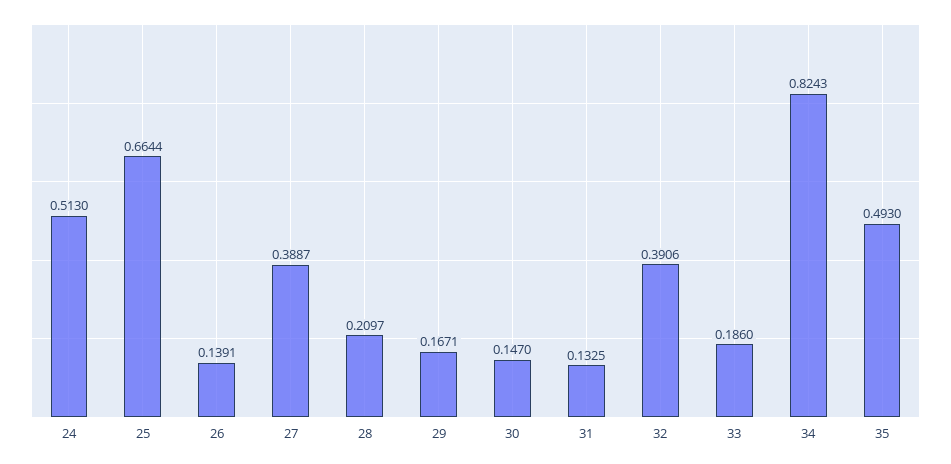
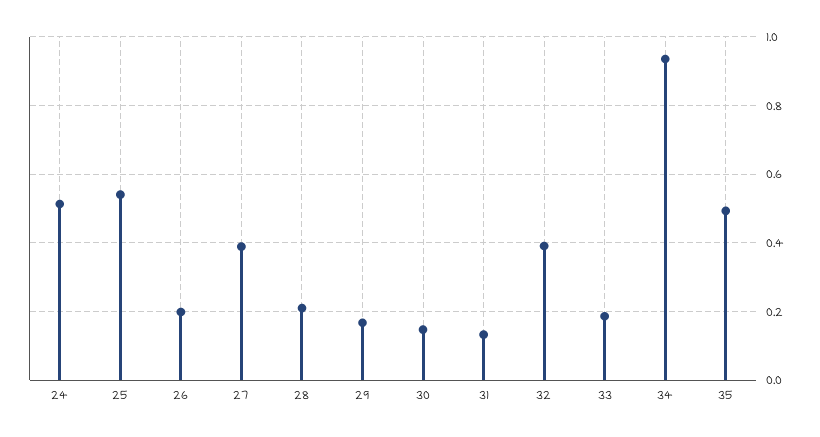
  {
    "24": 0.513,
-   "25": 0.6644,
+   "25": 0.54,
-   "26": 0.1391,
+   "26": 0.2,
    "27": 0.3887,
    "28": 0.2097,
    "29": 0.1671,
    "30": 0.147,
    "31": 0.1325,
    "32": 0.3906,
    "33": 0.186,
-   "34": 0.8243,
+   "34": 0.94,
    "35": 0.493
  }

